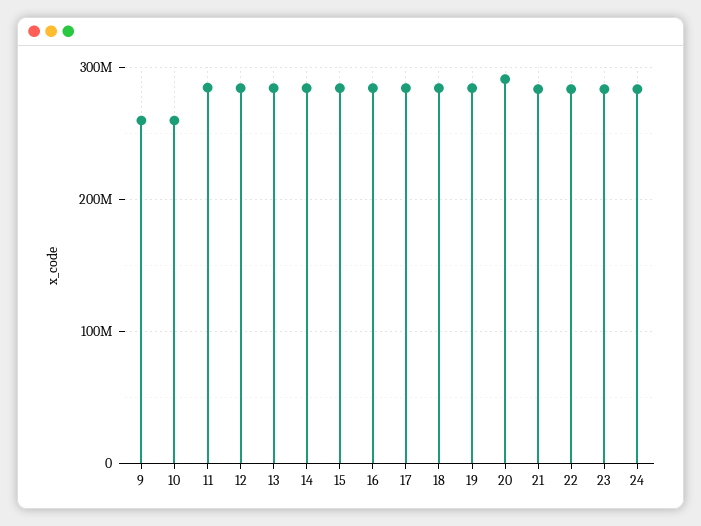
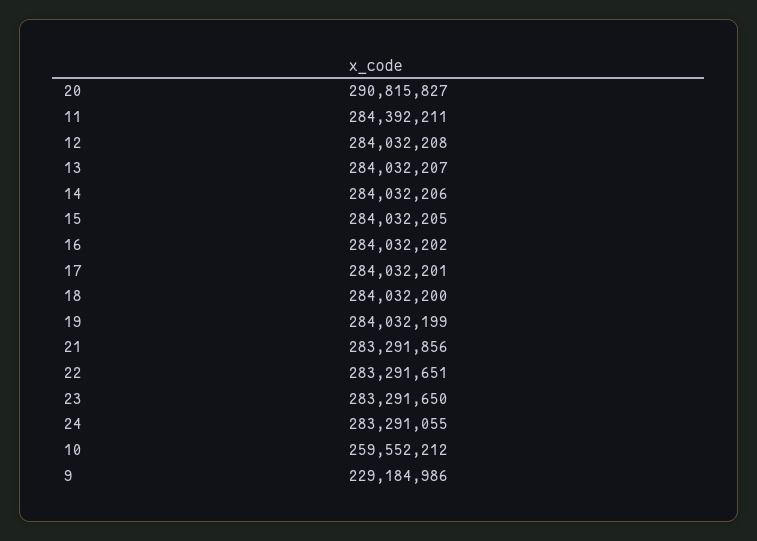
  {
-   "9": 260000000,
+   "9": 229184986,
    "10": 259552212,
    "11": 284392211,
    "12": 284032208,
    "13": 284032207,
    "14": 284032206,
    "15": 284032205,
    "16": 284032202,
    "17": 284032201,
    "18": 284032200,
    "19": 284032199,
    "20": 290815827,
    "21": 283291856,
    "22": 283291651,
    "23": 283291650,
    "24": 283291055
  }

